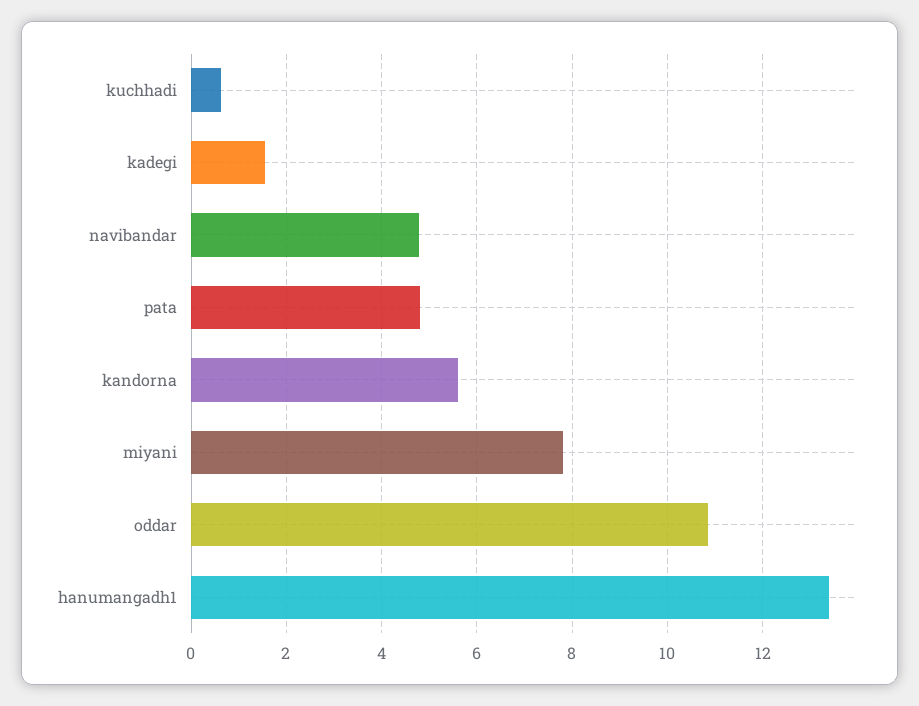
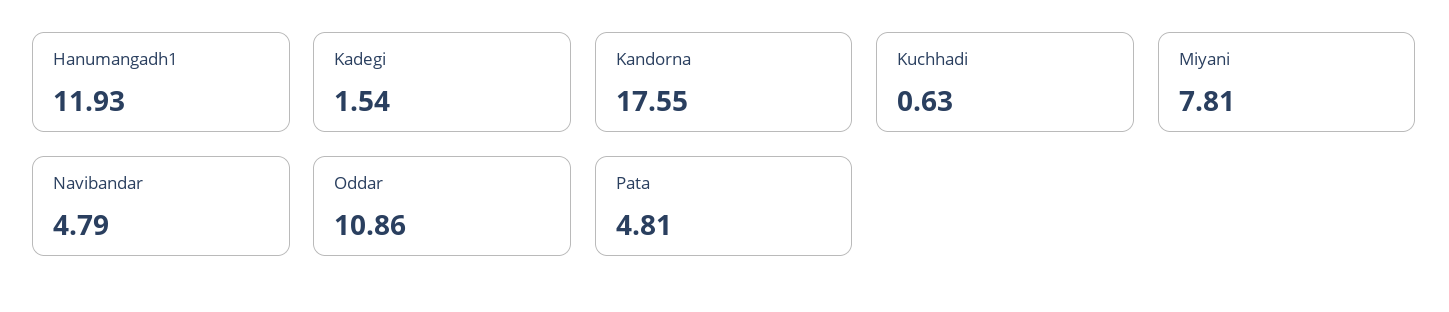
  {
    "kuchhadi": 0.63,
    "kadegi": 1.54,
    "navibandar": 4.79,
    "pata": 4.81,
-   "kandorna": 5.6,
+   "kandorna": 17.55,
    "miyani": 7.81,
    "oddar": 10.86,
-   "hanumangadh1": 13.4
+   "hanumangadh1": 11.93
  }

